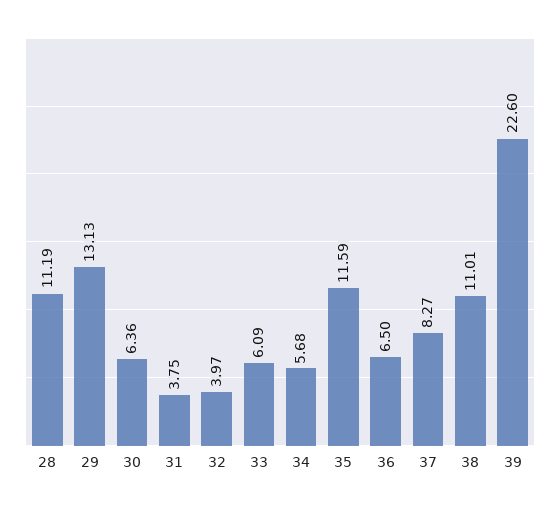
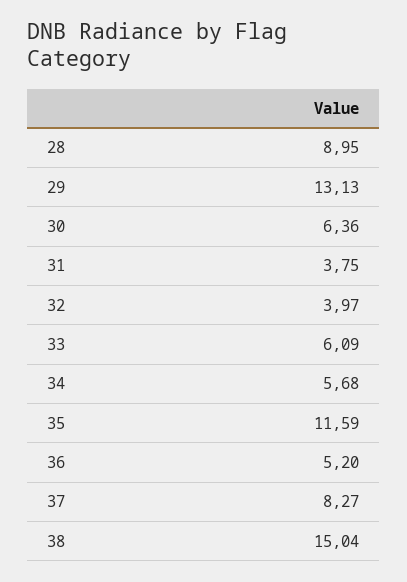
  {
-   "28": 11.19,
+   "28": 8.95,
    "29": 13.13,
    "30": 6.36,
    "31": 3.75,
    "32": 3.97,
    "33": 6.09,
    "34": 5.68,
    "35": 11.59,
-   "36": 6.5,
+   "36": 5.2,
    "37": 8.27,
-   "38": 11.01,
+   "38": 15.04
-   "39": 22.6
  }

